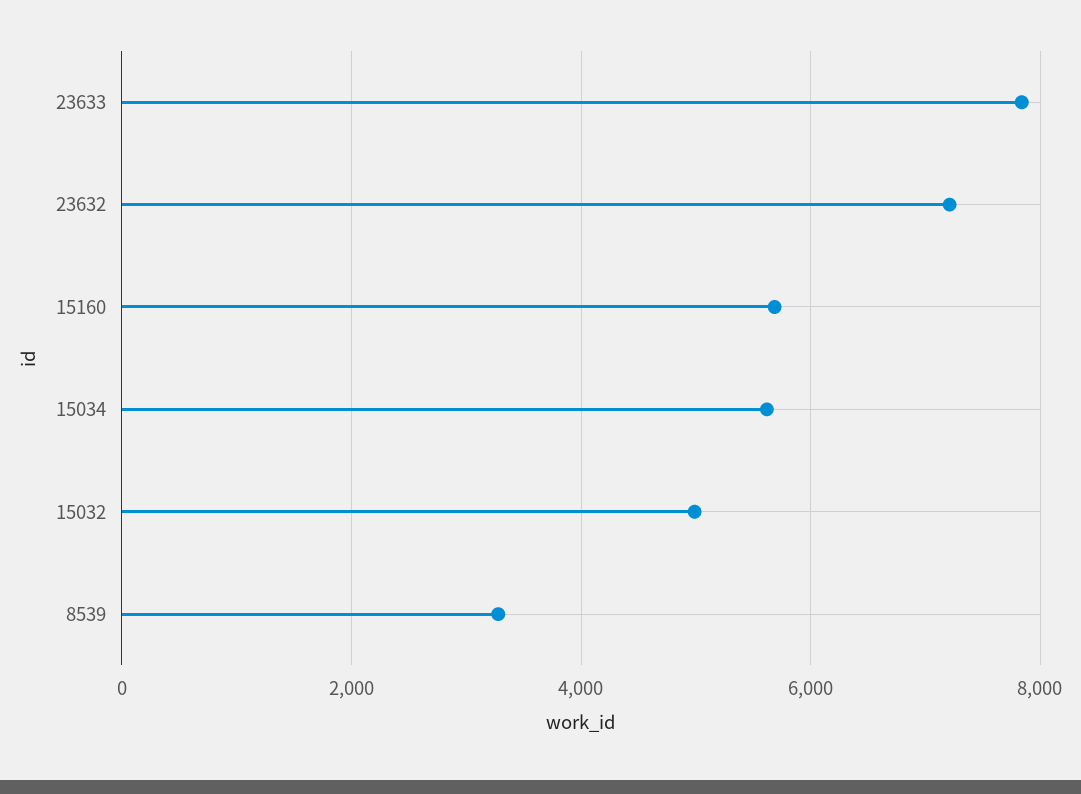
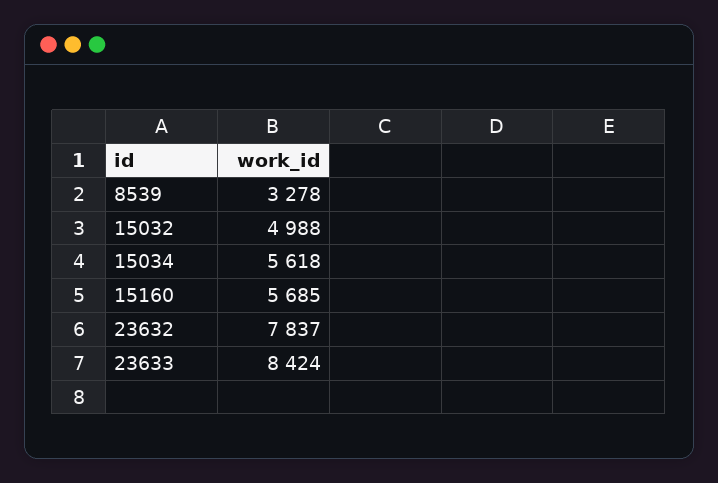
  {
-   "23633": 7800,
+   "23633": 8424,
-   "23632": 7200,
+   "23632": 7837,
    "15160": 5685,
    "15034": 5618,
    "15032": 4988,
    "8539": 3278
  }

